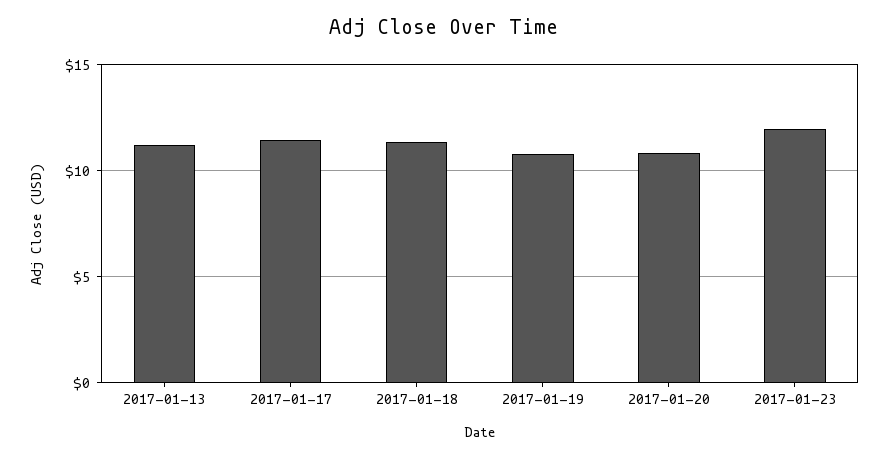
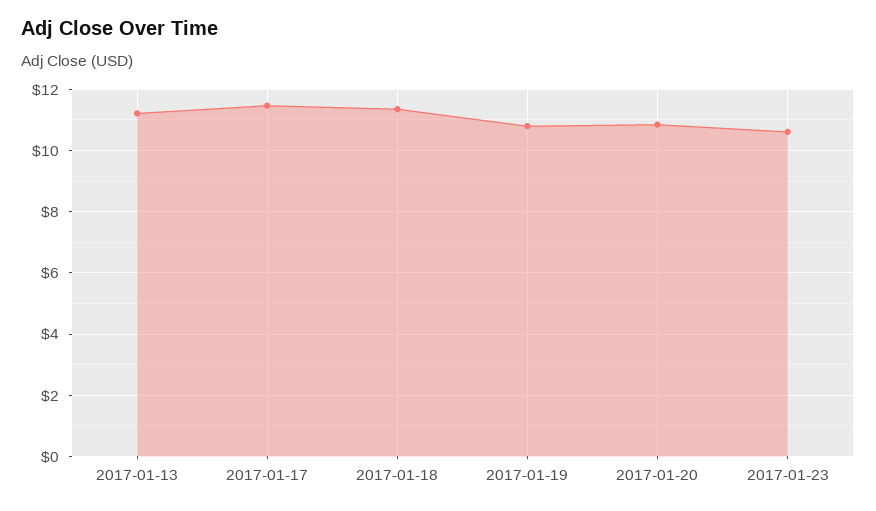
  {
    "2017-01-13": 11.2,
    "2017-01-17": 11.4,
    "2017-01-18": 11.4,
    "2017-01-19": 10.8,
    "2017-01-20": 10.8,
-   "2017-01-23": 12
+   "2017-01-23": 10.6
  }

